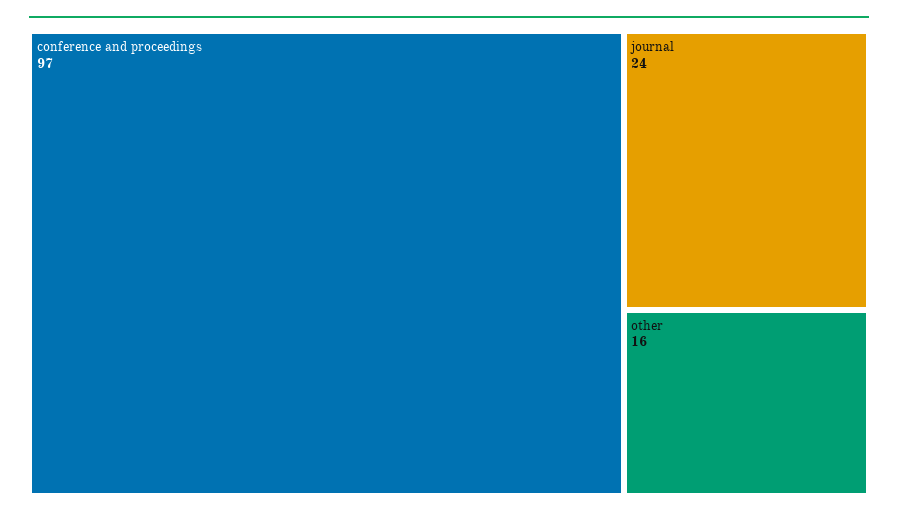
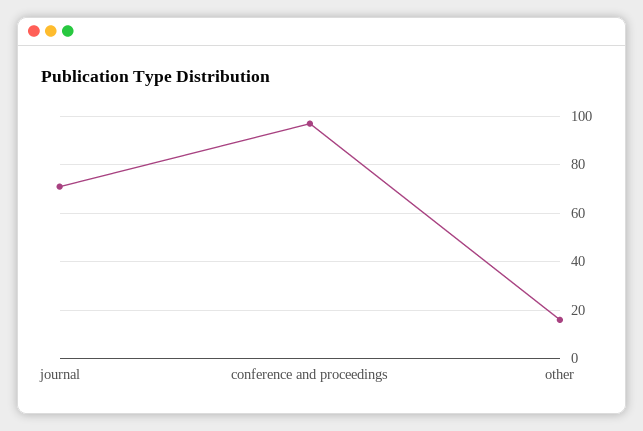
  {
    "conference and proceedings": 97,
-   "journal": 24,
+   "journal": 70,
    "other": 16
  }

